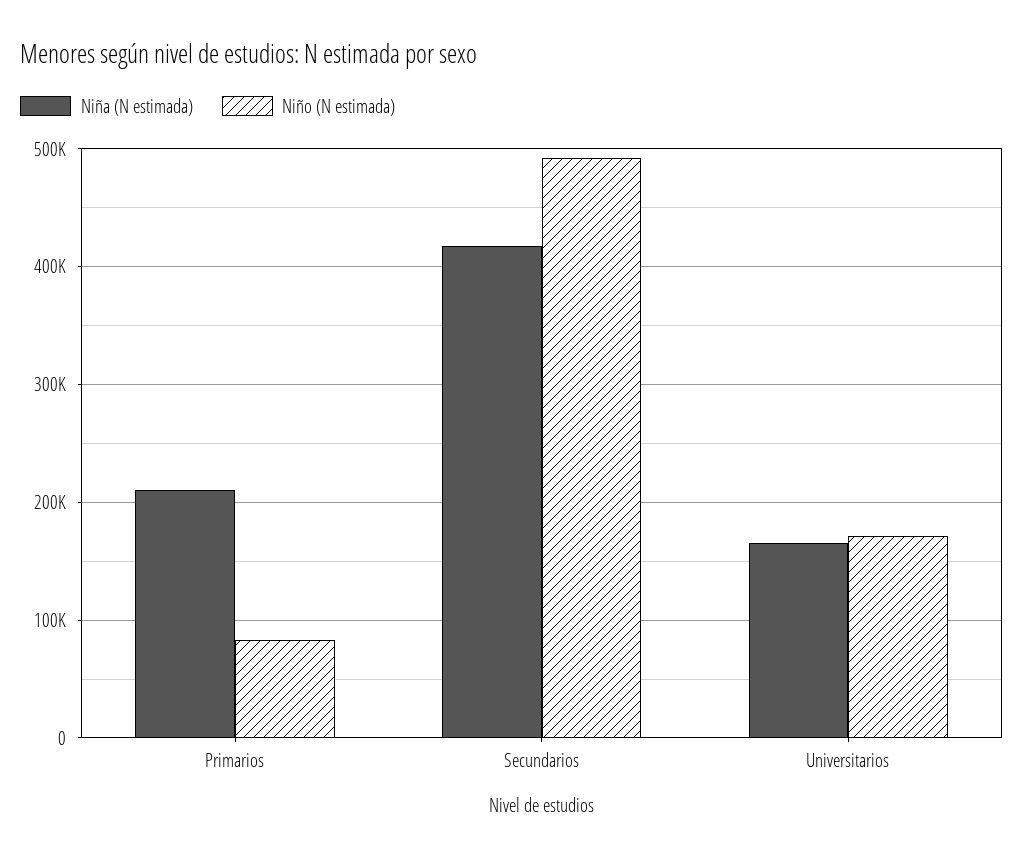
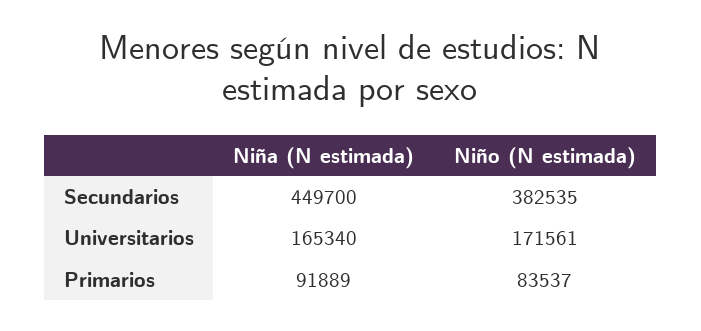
  {
    "Niña (N estimada)": {
-     "Primarios": 210000,
+     "Primarios": 91889,
-     "Secundarios": 420000,
+     "Secundarios": 449700,
      "Universitarios": 165340
    },
    "Niño (N estimada)": {
      "Primarios": 83537,
-     "Secundarios": 490000,
+     "Secundarios": 382535,
      "Universitarios": 171561
    }
  }

